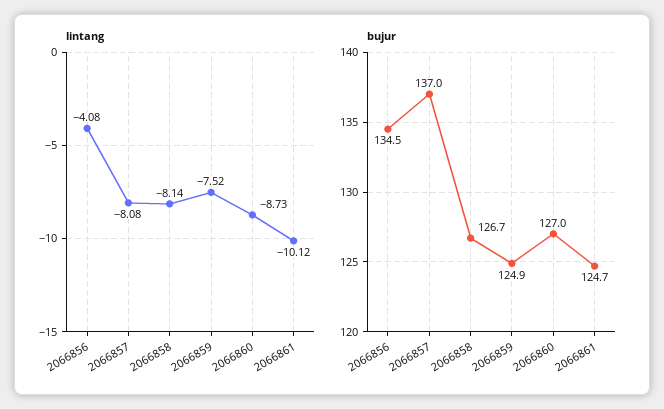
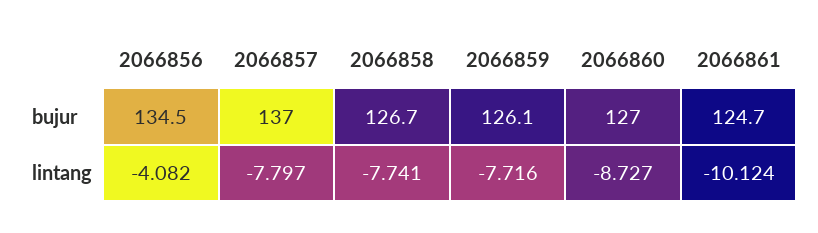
  {
    "lintang": {
      "2066856": -4.082,
-     "2066857": -8.08,
+     "2066857": -7.797,
-     "2066858": -8.14,
+     "2066858": -7.741,
-     "2066859": -7.52,
+     "2066859": -7.716,
      "2066860": -8.727,
      "2066861": -10.124
    },
    "bujur": {
      "2066856": 134.5,
      "2066857": 137,
      "2066858": 126.7,
-     "2066859": 124.9,
+     "2066859": 126.1,
      "2066860": 127,
      "2066861": 124.7
    }
  }

